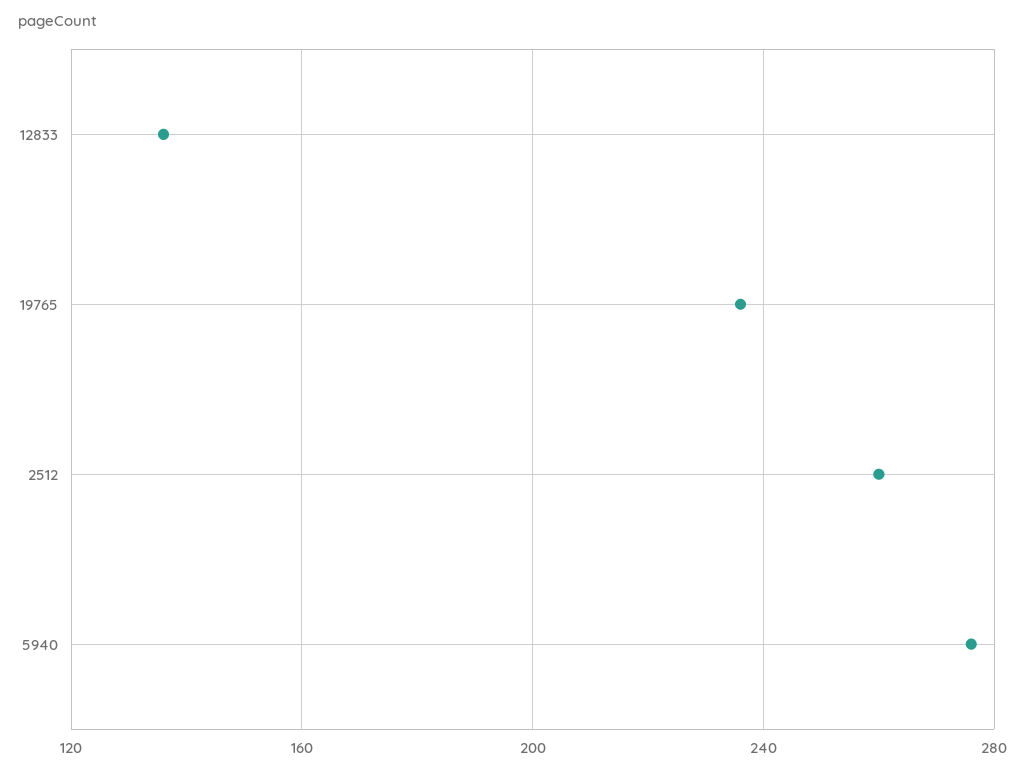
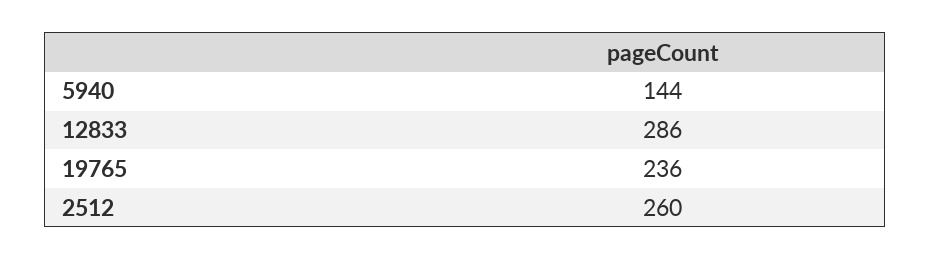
  {
-   "12833": 135,
+   "12833": 286,
    "19765": 236,
    "2512": 260,
-   "5940": 275
+   "5940": 144
  }

